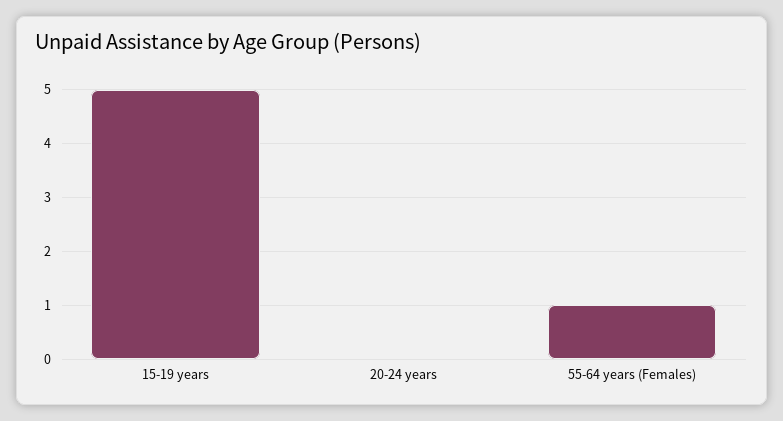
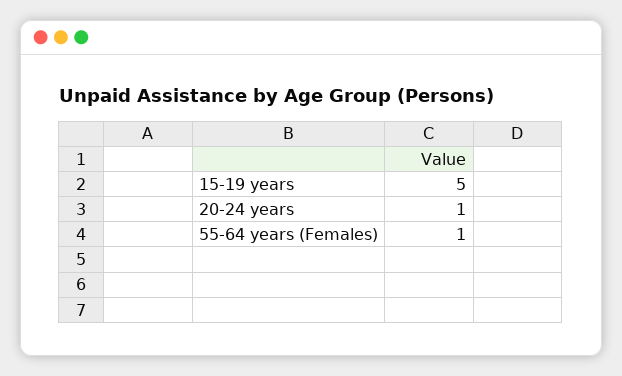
  {
    "15-19 years": 5,
-   "20-24 years": 0,
+   "20-24 years": 1,
    "55-64 years (Females)": 1
  }

